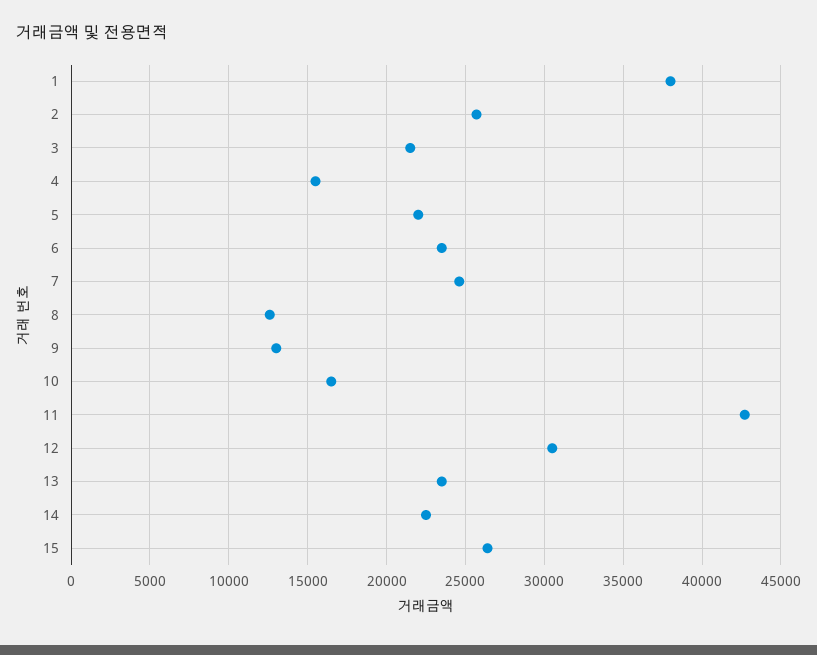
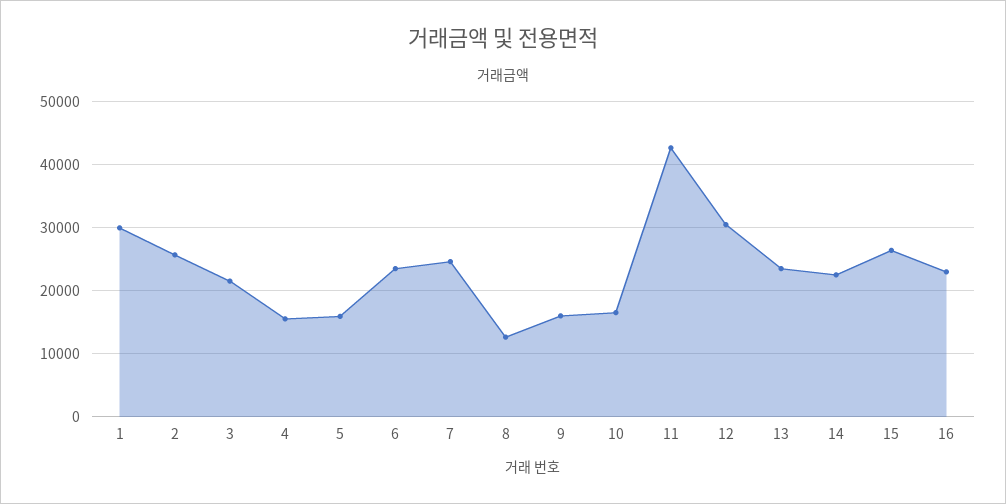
  {
-   "1": 38000,
+   "1": 30000,
    "2": 25500,
    "3": 21500,
    "4": 15500,
-   "5": 22000,
+   "5": 16000,
    "6": 23500,
    "7": 24500,
    "8": 12500,
-   "9": 13000,
+   "9": 16000,
    "10": 16500,
    "11": 42500,
    "12": 30500,
    "13": 23500,
    "14": 22500,
-   "15": 26500
+   "15": 26500,
+   "16": 23000
  }

